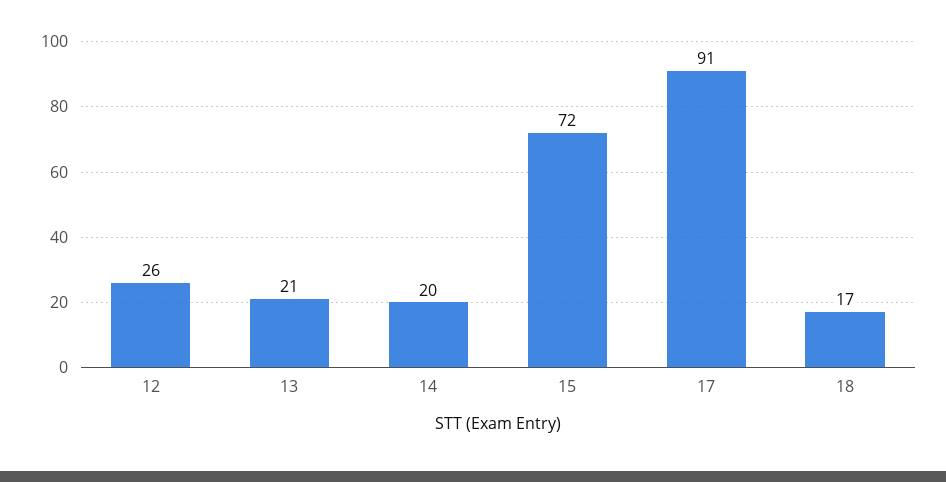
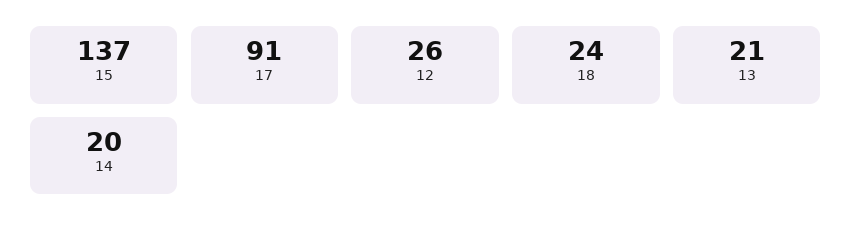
  {
    "12": 26,
    "13": 21,
    "14": 20,
-   "15": 72,
+   "15": 137,
    "17": 91,
-   "18": 17
+   "18": 24
  }

